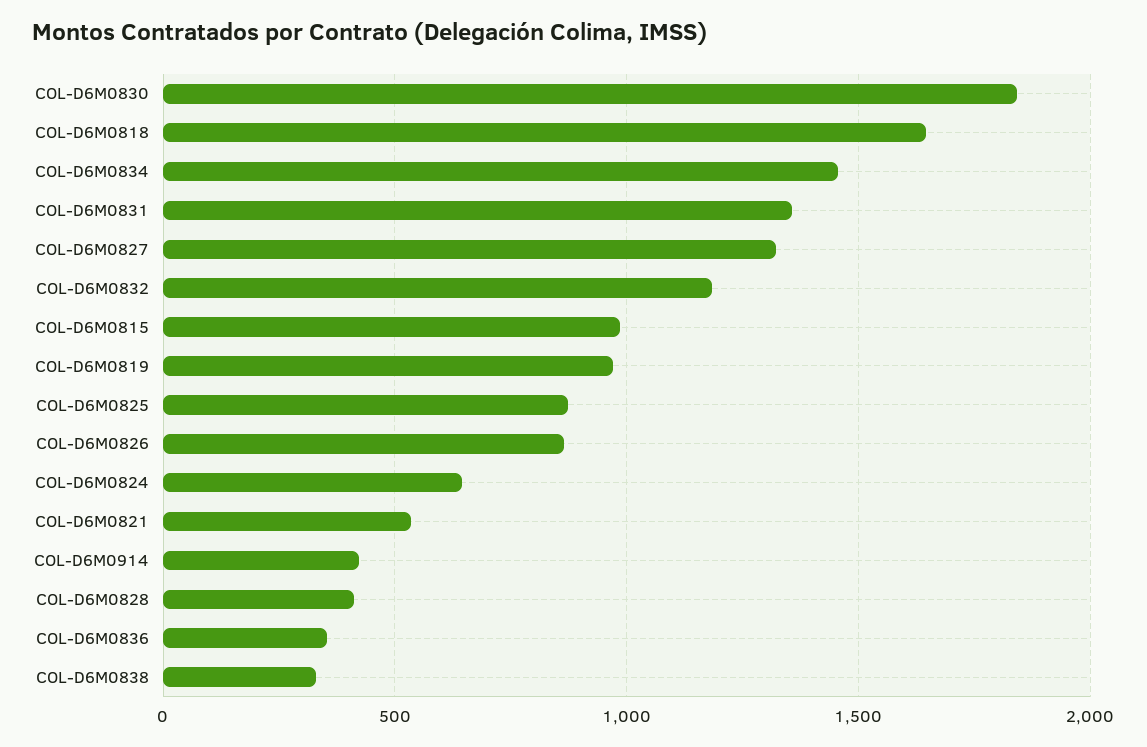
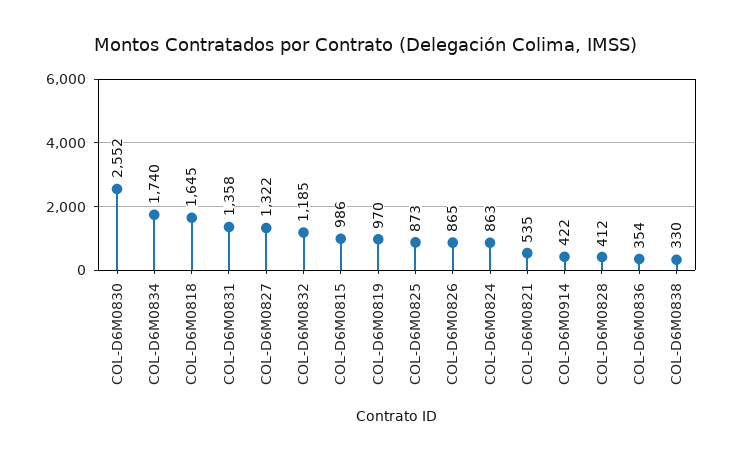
  {
-   "COL-D6M0830": 1850,
+   "COL-D6M0830": 2552,
    "COL-D6M0818": 1645,
-   "COL-D6M0834": 1450,
+   "COL-D6M0834": 1740,
    "COL-D6M0831": 1358,
    "COL-D6M0827": 1322,
    "COL-D6M0832": 1185,
    "COL-D6M0815": 986,
    "COL-D6M0819": 970,
    "COL-D6M0825": 873,
    "COL-D6M0826": 865,
-   "COL-D6M0824": 650,
+   "COL-D6M0824": 863,
    "COL-D6M0821": 535,
    "COL-D6M0914": 422,
    "COL-D6M0828": 412,
    "COL-D6M0836": 354,
    "COL-D6M0838": 330
  }

